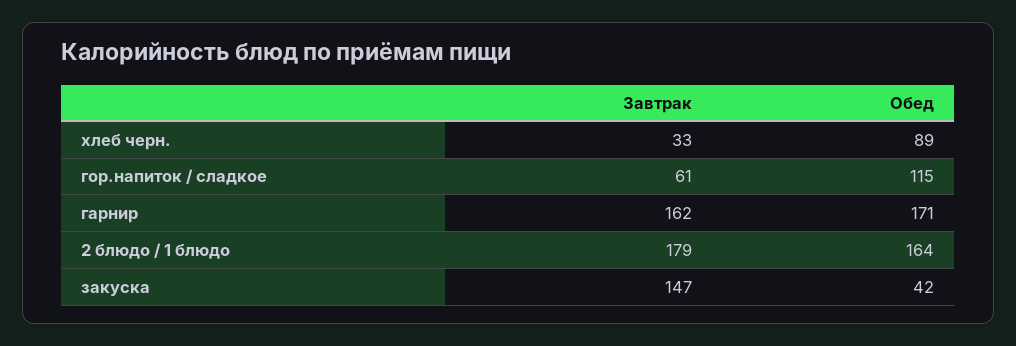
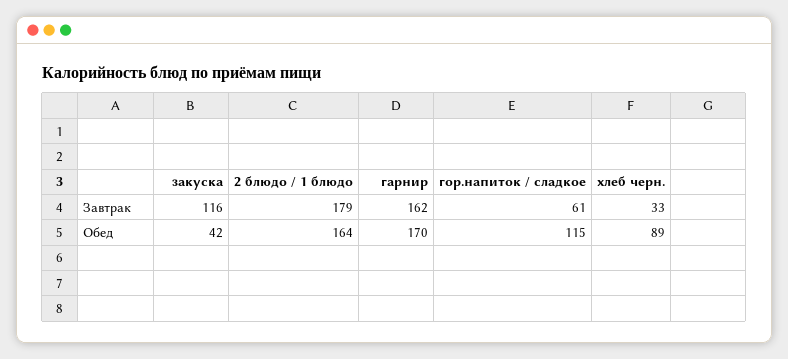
  {
    "Завтрак": {
      "хлеб черн.": 33,
      "гор.напиток / сладкое": 61,
      "гарнир": 162,
      "2 блюдо / 1 блюдо": 179,
-     "закуска": 147
+     "закуска": 116
    },
    "Обед": {
      "хлеб черн.": 89,
      "гор.напиток / сладкое": 115,
-     "гарнир": 171,
+     "гарнир": 170,
      "2 блюдо / 1 блюдо": 164,
      "закуска": 42
    }
  }

